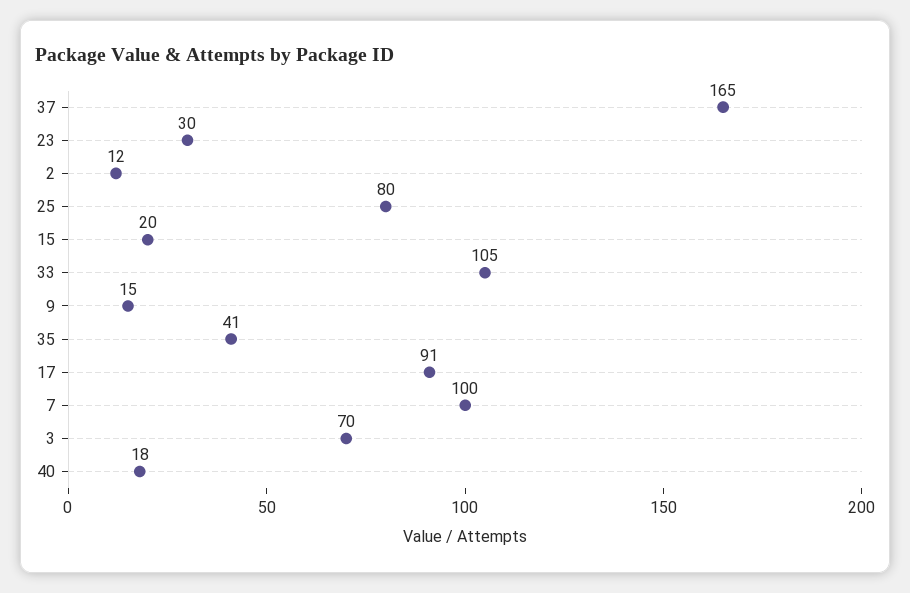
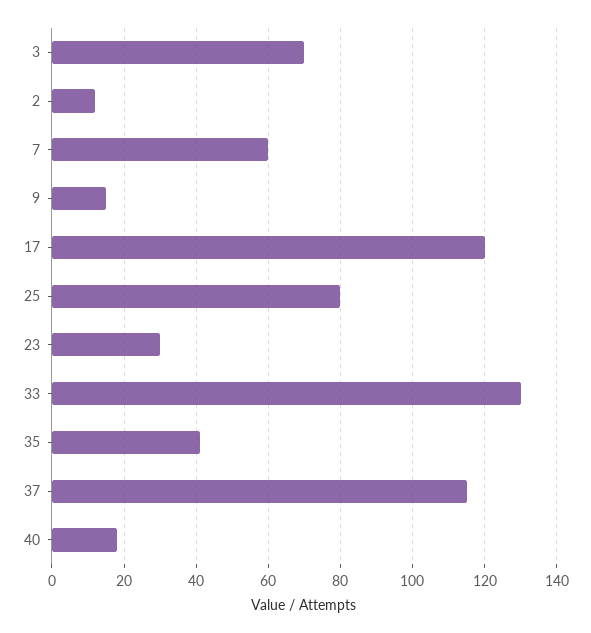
  {
-   "37": 165,
+   "37": 115,
    "23": 30,
    "2": 12,
    "25": 80,
-   "15": 20,
-   "33": 105,
+   "33": 130,
    "9": 15,
    "35": 41,
-   "17": 91,
+   "17": 120,
-   "7": 100,
+   "7": 60,
    "3": 70,
    "40": 18
  }

